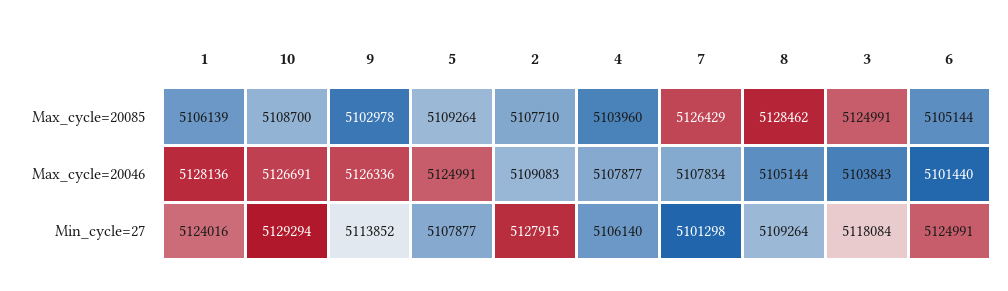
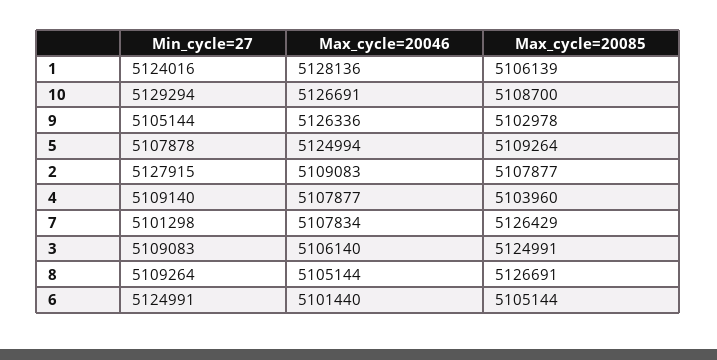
  {
    "1": {
      "Max_cycle=20085": 5106139,
      "Max_cycle=20046": 5128136,
      "Min_cycle=27": 5124016
    },
    "10": {
      "Max_cycle=20085": 5108700,
      "Max_cycle=20046": 5126691,
      "Min_cycle=27": 5129294
    },
    "9": {
      "Max_cycle=20085": 5102978,
      "Max_cycle=20046": 5126336,
-     "Min_cycle=27": 5113852
+     "Min_cycle=27": 5105144
    },
    "5": {
      "Max_cycle=20085": 5109264,
-     "Max_cycle=20046": 5124991,
+     "Max_cycle=20046": 5124994,
-     "Min_cycle=27": 5107877
+     "Min_cycle=27": 5107878
    },
    "2": {
-     "Max_cycle=20085": 5107710,
+     "Max_cycle=20085": 5107877,
      "Max_cycle=20046": 5109083,
      "Min_cycle=27": 5127915
    },
    "4": {
      "Max_cycle=20085": 5103960,
      "Max_cycle=20046": 5107877,
-     "Min_cycle=27": 5106140
+     "Min_cycle=27": 5109140
    },
    "7": {
      "Max_cycle=20085": 5126429,
      "Max_cycle=20046": 5107834,
      "Min_cycle=27": 5101298
    },
    "8": {
-     "Max_cycle=20085": 5128462,
+     "Max_cycle=20085": 5126691,
      "Max_cycle=20046": 5105144,
      "Min_cycle=27": 5109264
    },
    "3": {
      "Max_cycle=20085": 5124991,
-     "Max_cycle=20046": 5103843,
+     "Max_cycle=20046": 5106140,
-     "Min_cycle=27": 5118084
+     "Min_cycle=27": 5109083
    },
    "6": {
      "Max_cycle=20085": 5105144,
      "Max_cycle=20046": 5101440,
      "Min_cycle=27": 5124991
    }
  }

